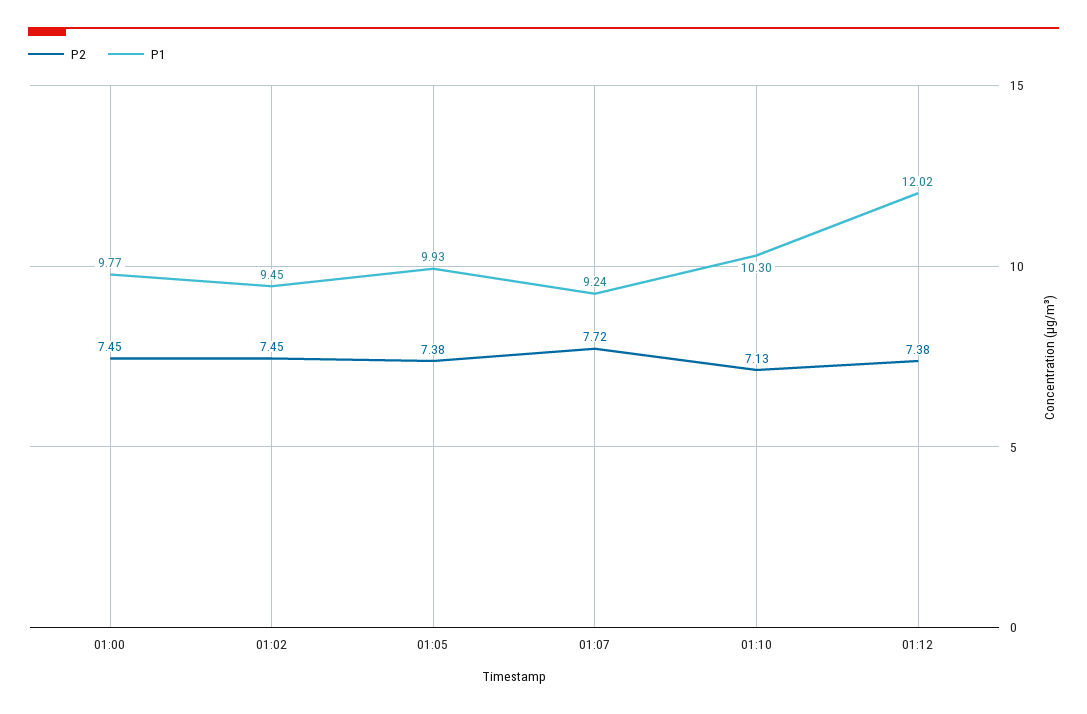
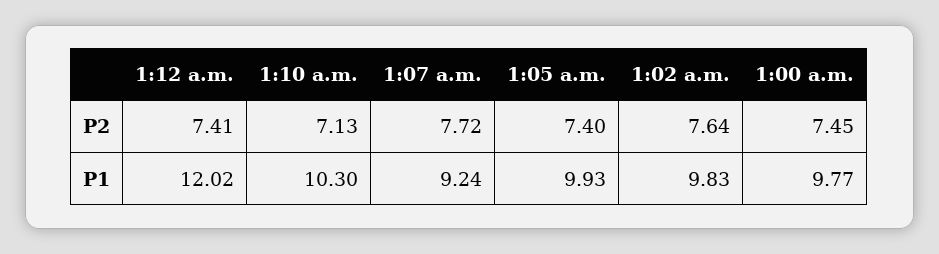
  {
    "P2": {
      "01:00": 7.45,
-     "01:02": 7.45,
+     "01:02": 7.64,
-     "01:05": 7.38,
+     "01:05": 7.4,
      "01:07": 7.72,
      "01:10": 7.13,
-     "01:12": 7.38
+     "01:12": 7.41
    },
    "P1": {
      "01:00": 9.77,
-     "01:02": 9.45,
+     "01:02": 9.83,
      "01:05": 9.93,
      "01:07": 9.24,
      "01:10": 10.3,
      "01:12": 12.02
    }
  }

